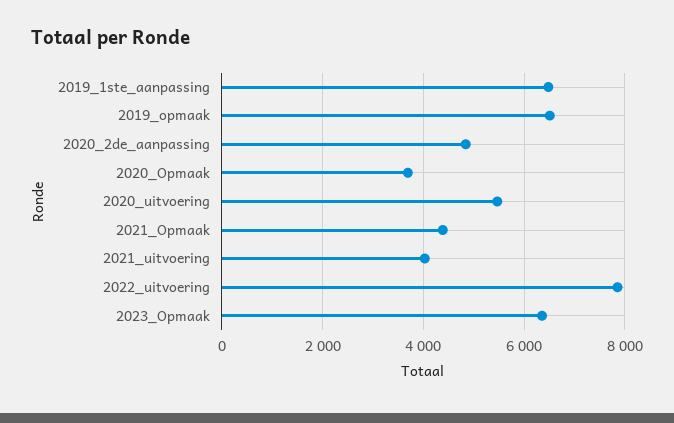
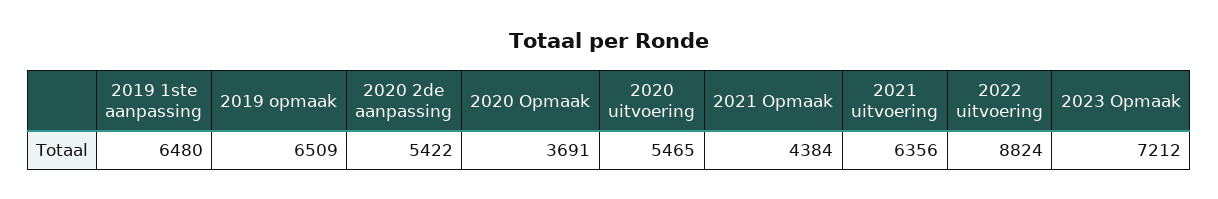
  {
    "2019_1ste_aanpassing": 6480,
    "2019_opmaak": 6509,
-   "2020_2de_aanpassing": 4800,
+   "2020_2de_aanpassing": 5422,
    "2020_Opmaak": 3691,
    "2020_uitvoering": 5465,
    "2021_Opmaak": 4384,
-   "2021_uitvoering": 4000,
+   "2021_uitvoering": 6356,
-   "2022_uitvoering": 7800,
+   "2022_uitvoering": 8824,
-   "2023_Opmaak": 6400
+   "2023_Opmaak": 7212
  }

